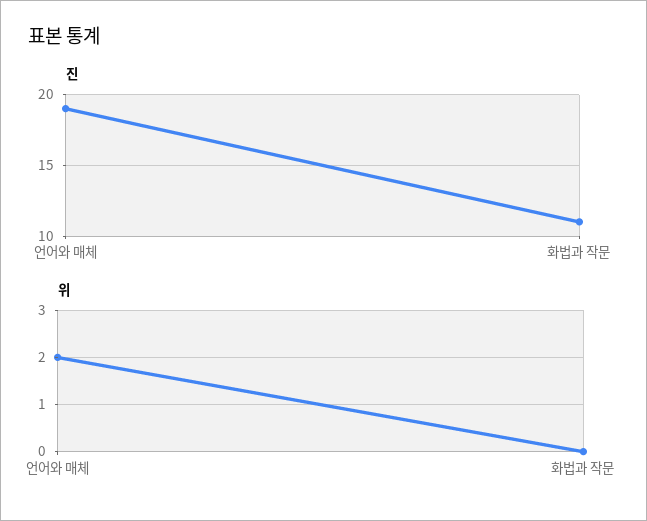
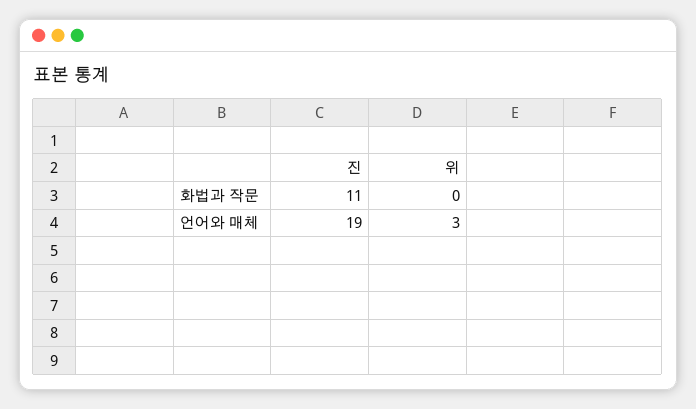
  {
    "진": {
      "언어와 매체": 19,
      "화법과 작문": 11
    },
    "위": {
-     "언어와 매체": 2,
+     "언어와 매체": 3,
      "화법과 작문": 0
    }
  }

